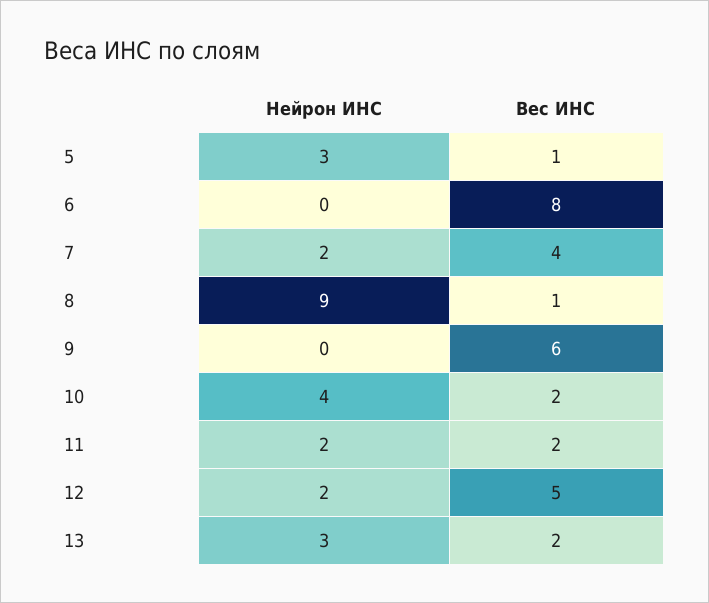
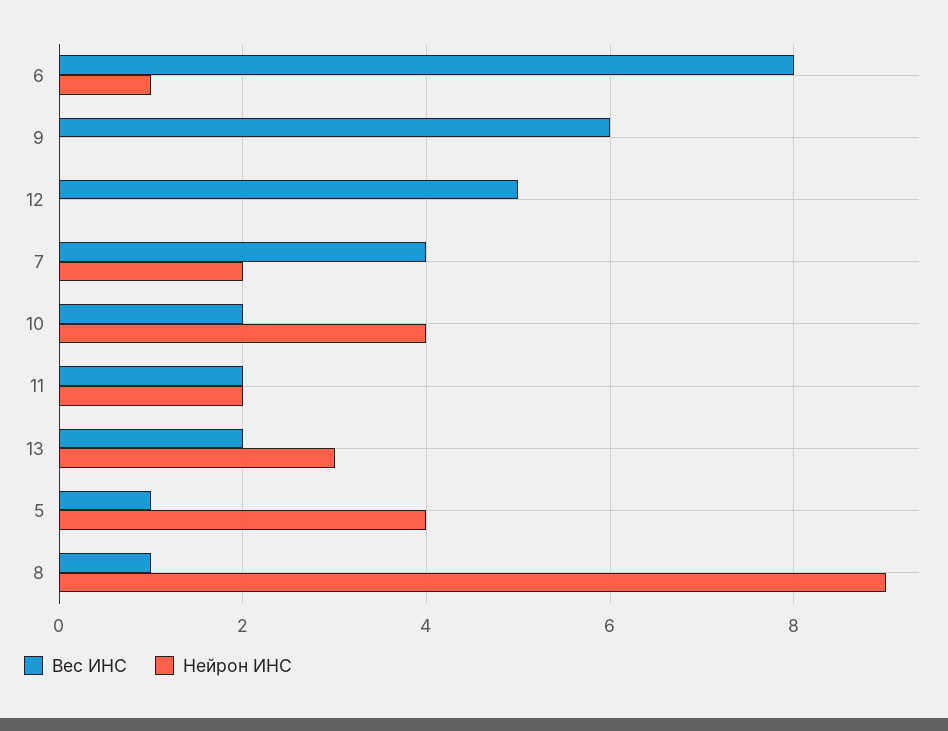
  {
    "Нейрон ИНС": {
-     "5": 3,
+     "5": 4,
-     "6": 0,
+     "6": 1,
      "7": 2,
      "8": 9,
      "9": 0,
      "10": 4,
      "11": 2,
-     "12": 2,
+     "12": 0,
      "13": 3
    },
    "Вес ИНС": {
      "5": 1,
      "6": 8,
      "7": 4,
      "8": 1,
      "9": 6,
      "10": 2,
      "11": 2,
      "12": 5,
      "13": 2
    }
  }

